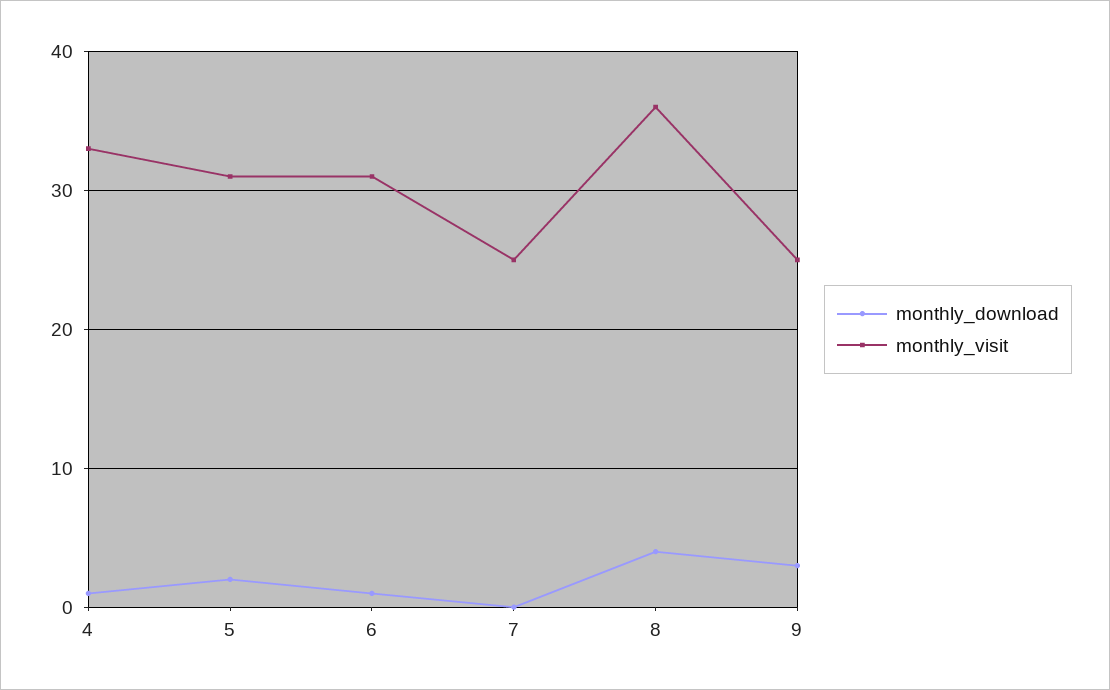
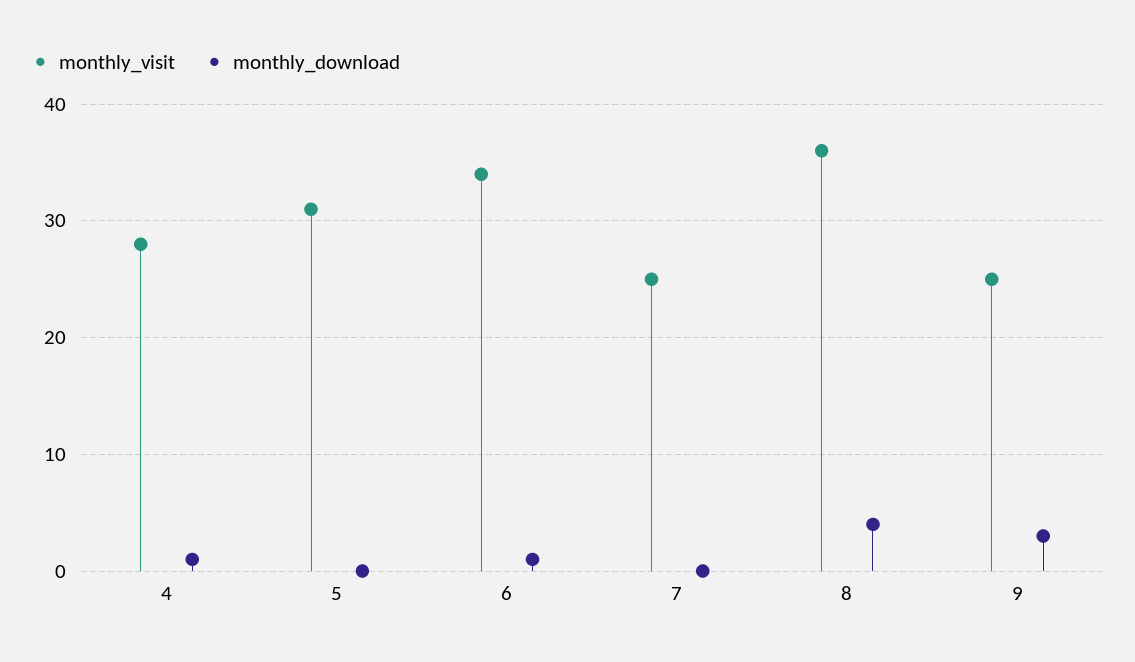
  {
    "monthly_download": {
      "4": 1,
-     "5": 2,
+     "5": 0,
      "6": 1,
      "7": 0,
      "8": 4,
      "9": 3
    },
    "monthly_visit": {
-     "4": 33,
+     "4": 28,
      "5": 31,
-     "6": 31,
+     "6": 34,
      "7": 25,
      "8": 36,
      "9": 25
    }
  }

